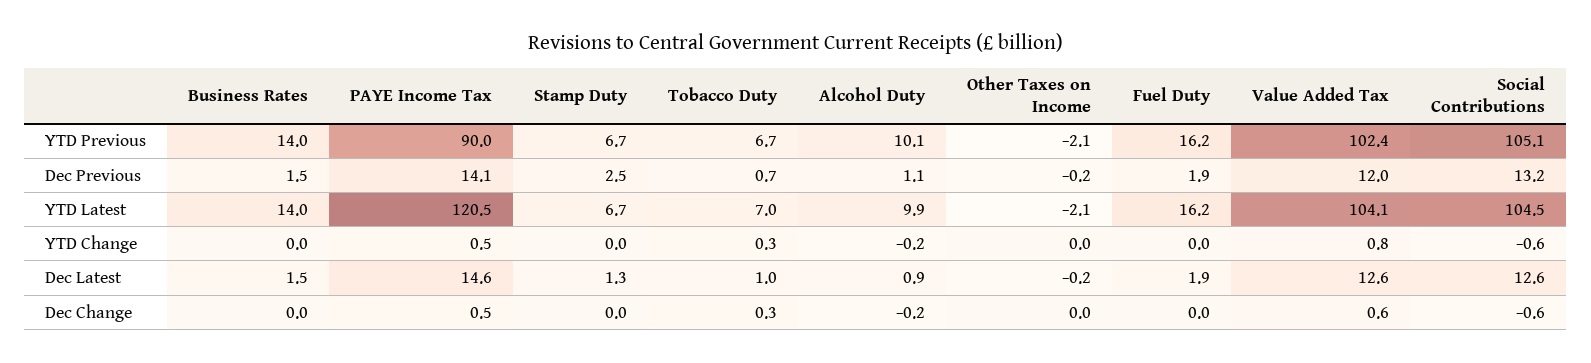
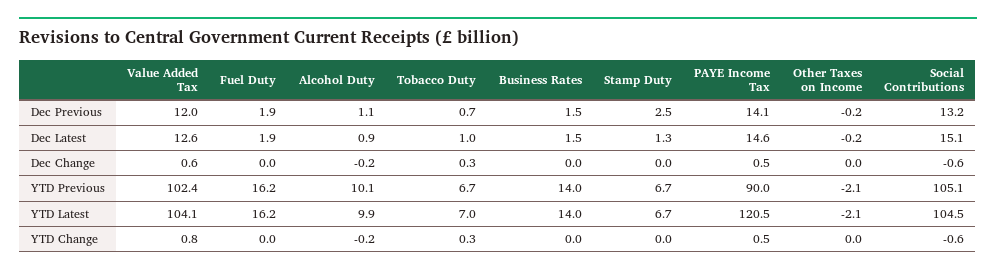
  {
    "Business Rates": {
      "YTD Previous": 14,
      "Dec Previous": 1.5,
      "YTD Latest": 14,
      "YTD Change": 0,
      "Dec Latest": 1.5,
      "Dec Change": 0
    },
    "PAYE Income Tax": {
      "YTD Previous": 90,
      "Dec Previous": 14.1,
      "YTD Latest": 120.5,
      "YTD Change": 0.5,
      "Dec Latest": 14.6,
      "Dec Change": 0.5
    },
    "Stamp Duty": {
      "YTD Previous": 6.7,
      "Dec Previous": 2.5,
      "YTD Latest": 6.7,
      "YTD Change": 0,
      "Dec Latest": 1.3,
      "Dec Change": 0
    },
    "Tobacco Duty": {
      "YTD Previous": 6.7,
      "Dec Previous": 0.7,
      "YTD Latest": 7,
      "YTD Change": 0.3,
      "Dec Latest": 1,
      "Dec Change": 0.3
    },
    "Alcohol Duty": {
      "YTD Previous": 10.1,
      "Dec Previous": 1.1,
      "YTD Latest": 9.9,
      "YTD Change": -0.2,
      "Dec Latest": 0.9,
      "Dec Change": -0.2
    },
    "Other Taxes on Income": {
      "YTD Previous": -2.1,
      "Dec Previous": -0.2,
      "YTD Latest": -2.1,
      "YTD Change": 0,
      "Dec Latest": -0.2,
      "Dec Change": 0
    },
    "Fuel Duty": {
      "YTD Previous": 16.2,
      "Dec Previous": 1.9,
      "YTD Latest": 16.2,
      "YTD Change": 0,
      "Dec Latest": 1.9,
      "Dec Change": 0
    },
    "Value Added Tax": {
      "YTD Previous": 102.4,
      "Dec Previous": 12,
      "YTD Latest": 104.1,
      "YTD Change": 0.8,
      "Dec Latest": 12.6,
      "Dec Change": 0.6
    },
    "Social Contributions": {
      "YTD Previous": 105.1,
      "Dec Previous": 13.2,
      "YTD Latest": 104.5,
      "YTD Change": -0.6,
-     "Dec Latest": 12.6,
+     "Dec Latest": 15.1,
      "Dec Change": -0.6
    }
  }

